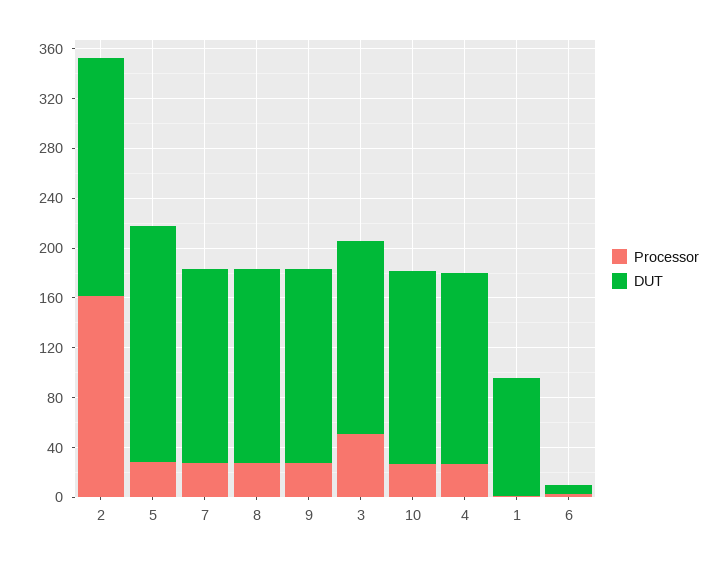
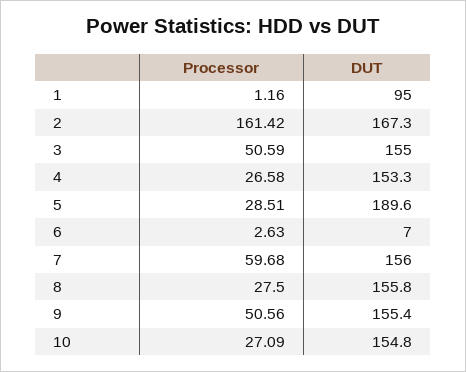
  {
    "Processor": {
      "2": 161.42,
      "5": 28.51,
-     "7": 30,
+     "7": 59.68,
      "8": 27.5,
-     "9": 30,
+     "9": 50.56,
      "3": 50.59,
      "10": 27.09,
      "4": 26.58,
      "1": 1.16,
      "6": 2.63
    },
    "DUT": {
-     "2": 190,
+     "2": 167.3,
      "5": 189.6,
      "7": 156,
      "8": 155.8,
      "9": 155.4,
      "3": 155,
      "10": 154.8,
      "4": 153.3,
      "1": 95,
      "6": 7
    }
  }

